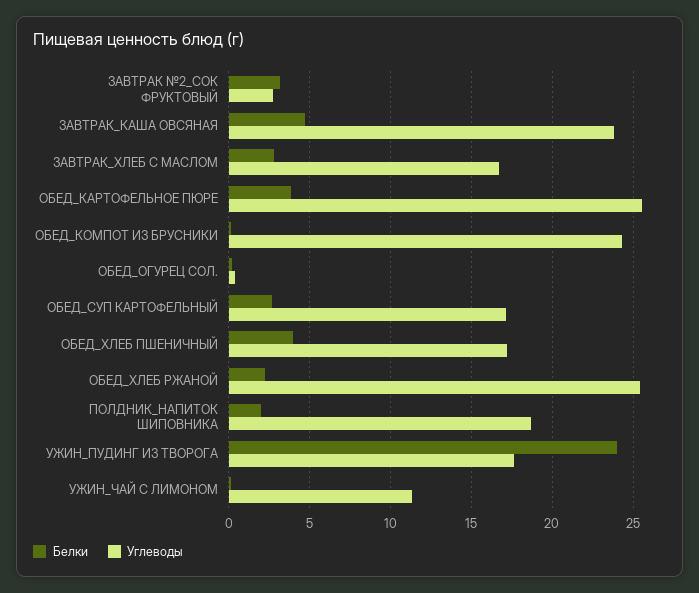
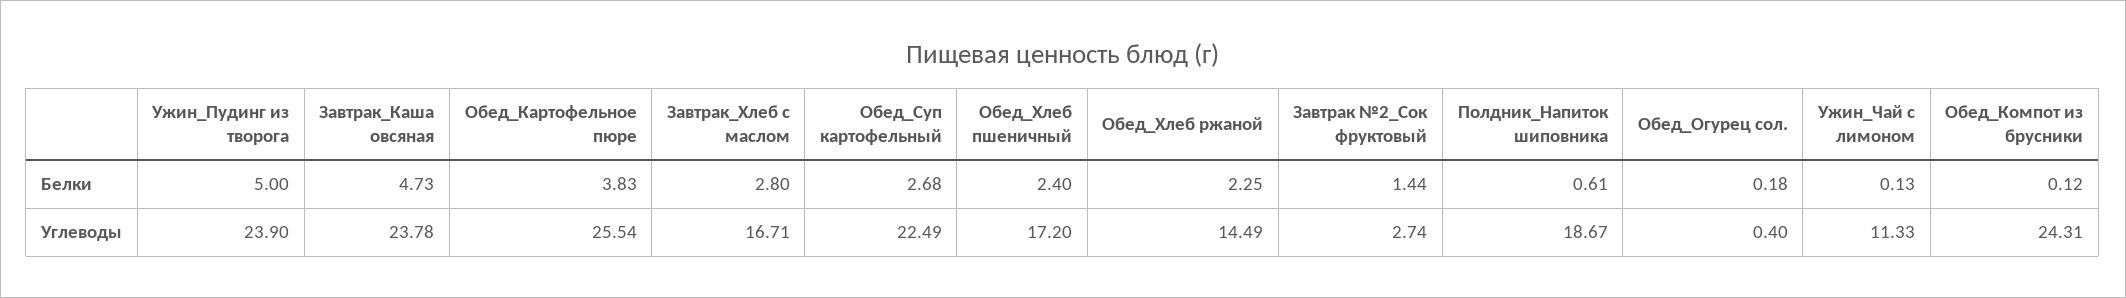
  {
    "Белки": {
-     "ЗАВТРАК №2_СОК ФРУКТОВЫЙ": 3,
+     "ЗАВТРАК №2_СОК ФРУКТОВЫЙ": 1.44,
      "ЗАВТРАК_КАША ОВСЯНАЯ": 4.73,
      "ЗАВТРАК_ХЛЕБ С МАСЛОМ": 2.8,
      "ОБЕД_КАРТОФЕЛЬНОЕ ПЮРЕ": 3.83,
      "ОБЕД_КОМПОТ ИЗ БРУСНИКИ": 0.12,
      "ОБЕД_ОГУРЕЦ СОЛ.": 0.18,
      "ОБЕД_СУП КАРТОФЕЛЬНЫЙ": 2.68,
-     "ОБЕД_ХЛЕБ ПШЕНИЧНЫЙ": 4,
+     "ОБЕД_ХЛЕБ ПШЕНИЧНЫЙ": 2.4,
      "ОБЕД_ХЛЕБ РЖАНОЙ": 2.25,
-     "ПОЛДНИК_НАПИТОК ШИПОВНИКА": 2,
+     "ПОЛДНИК_НАПИТОК ШИПОВНИКА": 0.61,
-     "УЖИН_ПУДИНГ ИЗ ТВОРОГА": 24,
+     "УЖИН_ПУДИНГ ИЗ ТВОРОГА": 5,
      "УЖИН_ЧАЙ С ЛИМОНОМ": 0.13
    },
    "Углеводы": {
      "ЗАВТРАК №2_СОК ФРУКТОВЫЙ": 2.74,
      "ЗАВТРАК_КАША ОВСЯНАЯ": 23.78,
      "ЗАВТРАК_ХЛЕБ С МАСЛОМ": 16.71,
      "ОБЕД_КАРТОФЕЛЬНОЕ ПЮРЕ": 25.54,
      "ОБЕД_КОМПОТ ИЗ БРУСНИКИ": 24.31,
      "ОБЕД_ОГУРЕЦ СОЛ.": 0.4,
-     "ОБЕД_СУП КАРТОФЕЛЬНЫЙ": 17,
+     "ОБЕД_СУП КАРТОФЕЛЬНЫЙ": 22.49,
      "ОБЕД_ХЛЕБ ПШЕНИЧНЫЙ": 17.2,
-     "ОБЕД_ХЛЕБ РЖАНОЙ": 25.5,
+     "ОБЕД_ХЛЕБ РЖАНОЙ": 14.49,
      "ПОЛДНИК_НАПИТОК ШИПОВНИКА": 18.67,
-     "УЖИН_ПУДИНГ ИЗ ТВОРОГА": 17.5,
+     "УЖИН_ПУДИНГ ИЗ ТВОРОГА": 23.9,
      "УЖИН_ЧАЙ С ЛИМОНОМ": 11.33
    }
  }

